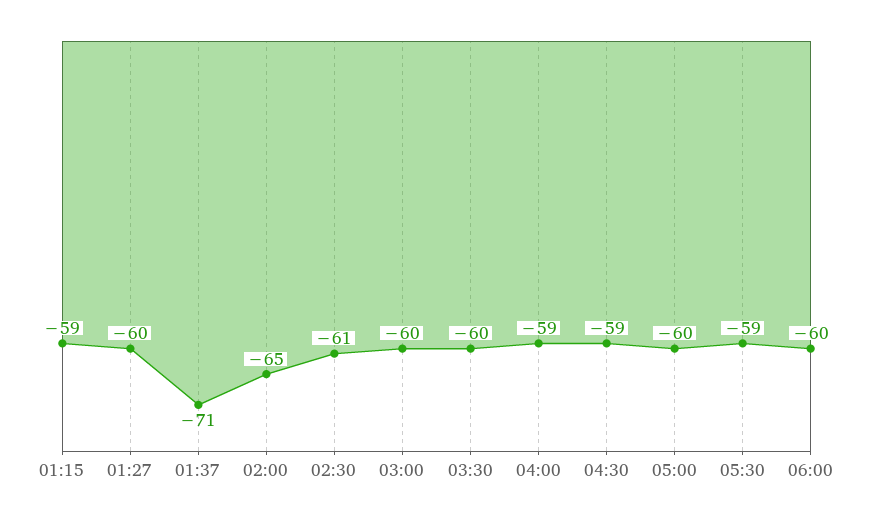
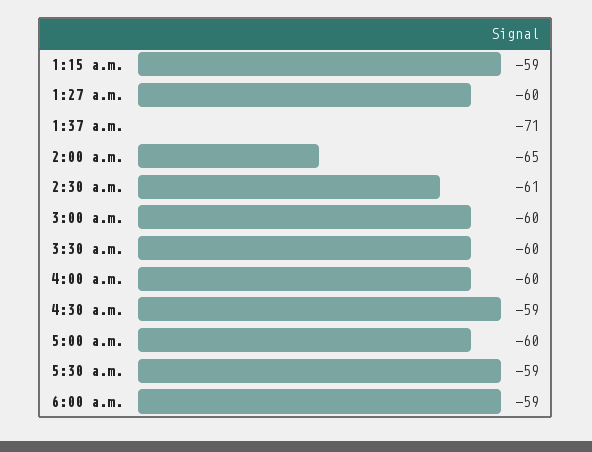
  {
    "01:15": -59,
    "01:27": -60,
    "01:37": -71,
    "02:00": -65,
    "02:30": -61,
    "03:00": -60,
    "03:30": -60,
-   "04:00": -59,
+   "04:00": -60,
    "04:30": -59,
    "05:00": -60,
    "05:30": -59,
-   "06:00": -60
+   "06:00": -59
  }

